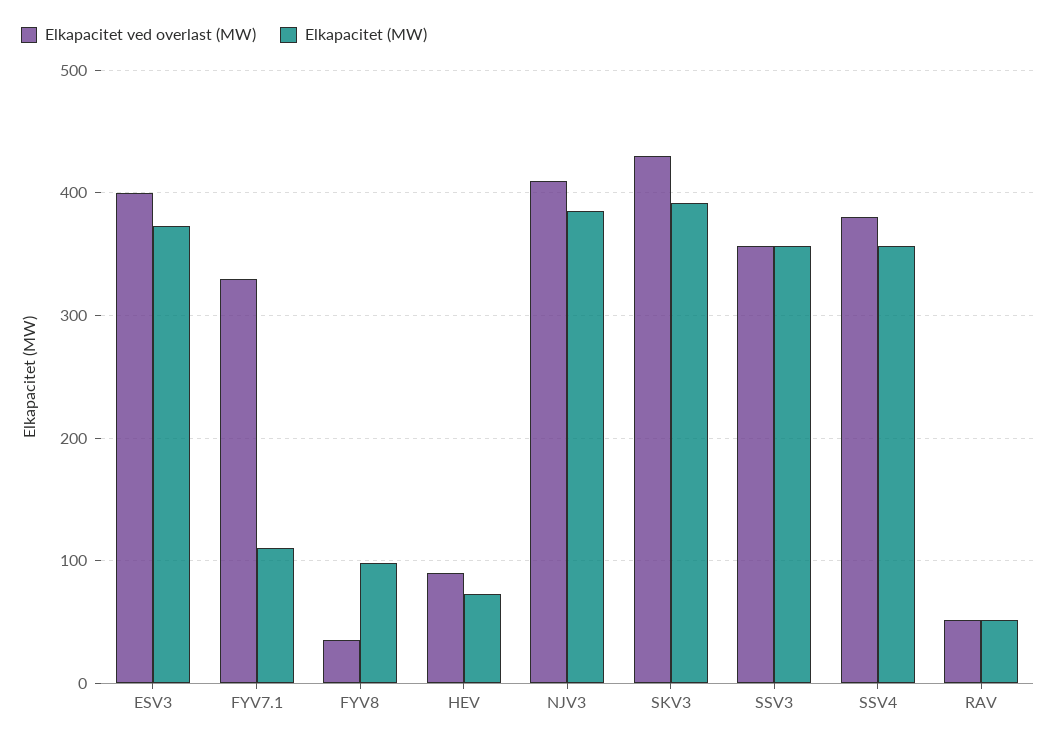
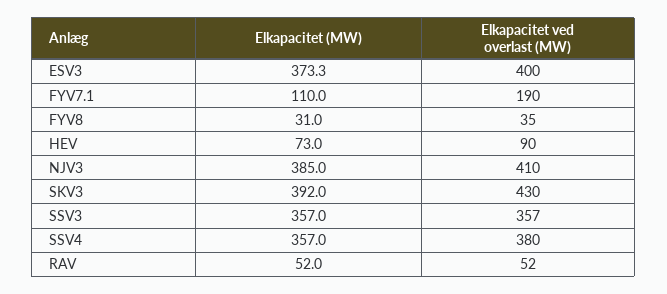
  {
    "Elkapacitet ved overlast (MW)": {
      "ESV3": 400,
-     "FYV7.1": 330,
+     "FYV7.1": 190,
      "FYV8": 35,
      "HEV": 90,
      "NJV3": 410,
      "SKV3": 430,
      "SSV3": 357,
      "SSV4": 380,
      "RAV": 52
    },
    "Elkapacitet (MW)": {
      "ESV3": 373.3,
      "FYV7.1": 110,
-     "FYV8": 100,
+     "FYV8": 31,
      "HEV": 73,
      "NJV3": 385,
      "SKV3": 392,
      "SSV3": 357,
      "SSV4": 357,
      "RAV": 52
    }
  }

